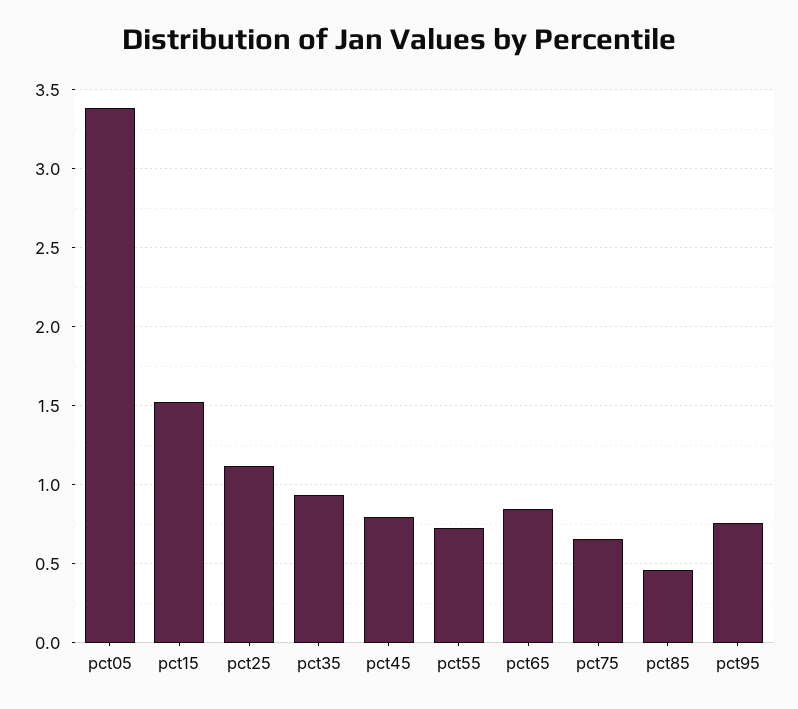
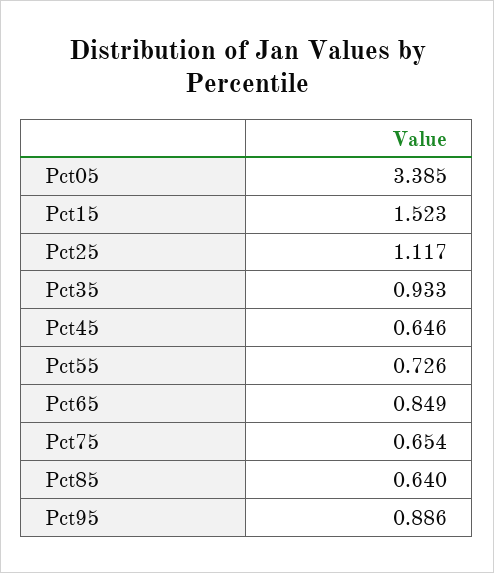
  {
    "pct05": 3.385,
    "pct15": 1.523,
    "pct25": 1.117,
    "pct35": 0.933,
-   "pct45": 0.8,
+   "pct45": 0.646,
    "pct55": 0.726,
    "pct65": 0.849,
    "pct75": 0.654,
-   "pct85": 0.45,
+   "pct85": 0.64,
-   "pct95": 0.75
+   "pct95": 0.886
  }

